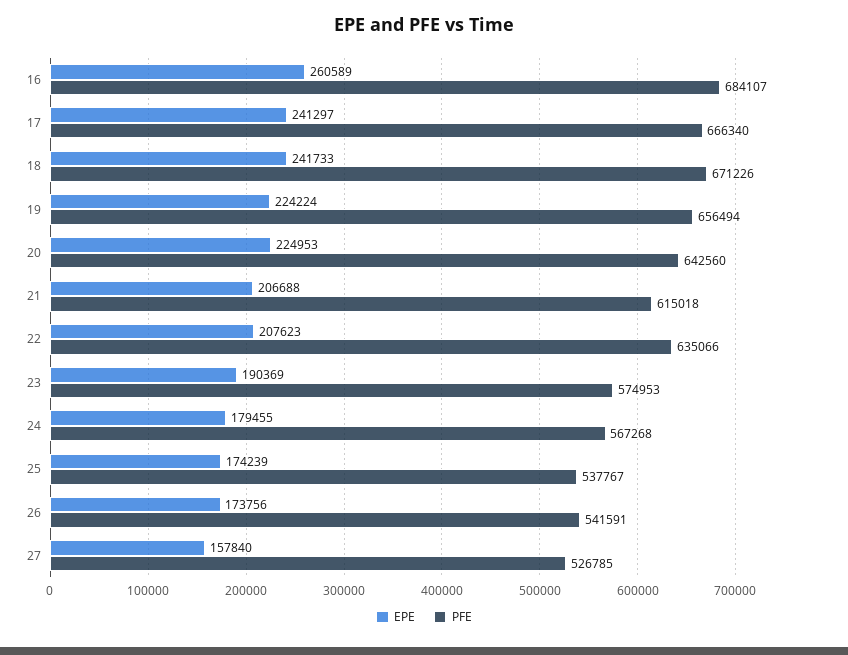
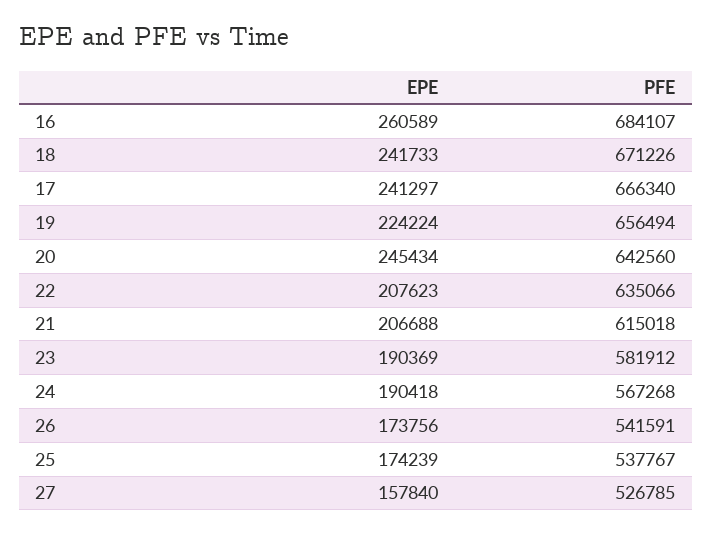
  {
    "EPE": {
      "16": 260589,
      "17": 241297,
      "18": 241733,
      "19": 224224,
-     "20": 224953,
+     "20": 245434,
      "21": 206688,
      "22": 207623,
      "23": 190369,
-     "24": 179455,
+     "24": 190418,
      "25": 174239,
      "26": 173756,
      "27": 157840
    },
    "PFE": {
      "16": 684107,
      "17": 666340,
      "18": 671226,
      "19": 656494,
      "20": 642560,
      "21": 615018,
      "22": 635066,
-     "23": 574953,
+     "23": 581912,
      "24": 567268,
      "25": 537767,
      "26": 541591,
      "27": 526785
    }
  }

